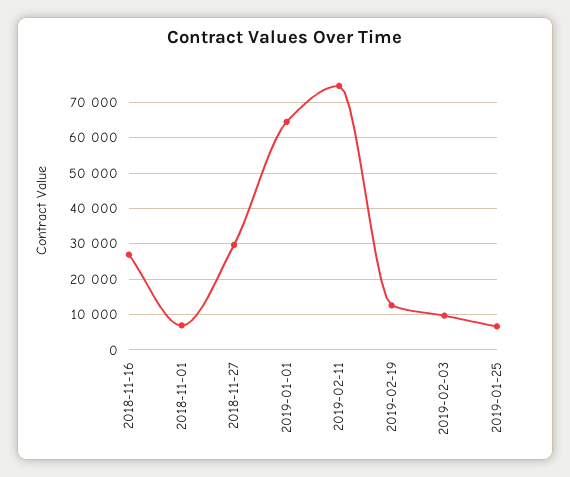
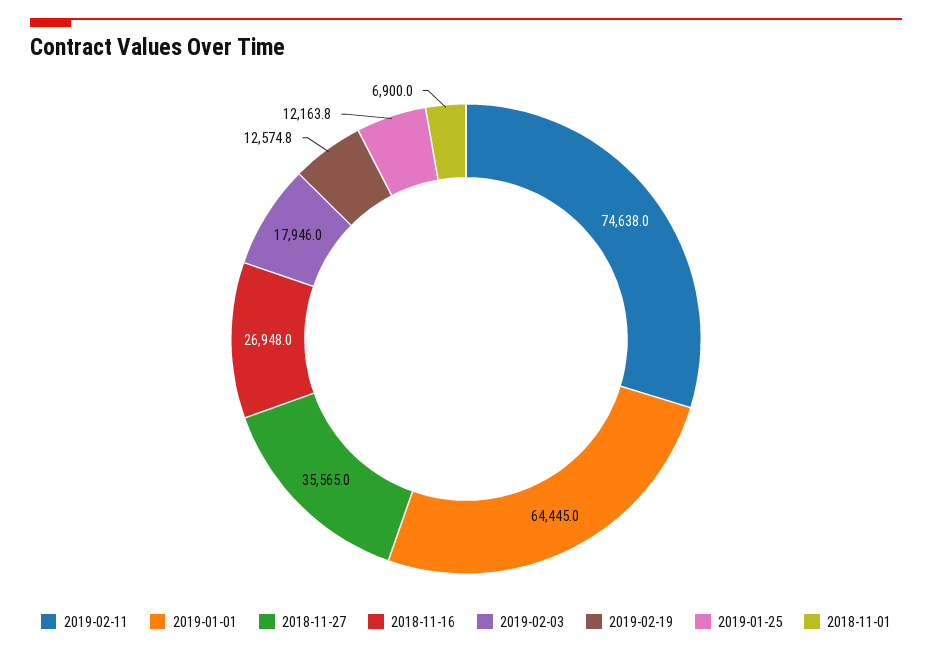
  {
    "2018-11-16": 26948,
    "2018-11-01": 6900,
-   "2018-11-27": 30000,
+   "2018-11-27": 35565,
    "2019-01-01": 64445,
    "2019-02-11": 74638,
    "2019-02-19": 12574.8,
-   "2019-02-03": 10000,
+   "2019-02-03": 17946,
-   "2019-01-25": 6000
+   "2019-01-25": 12163.8
  }

